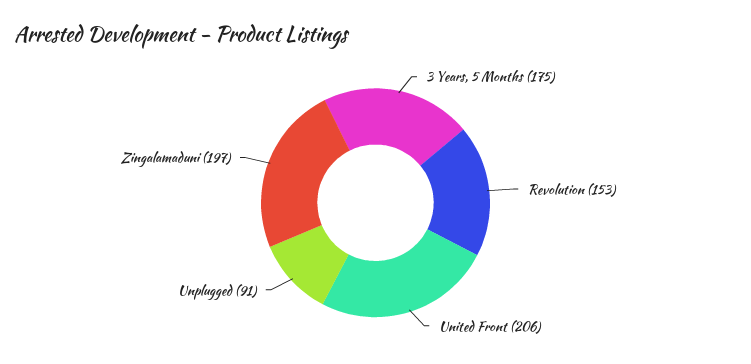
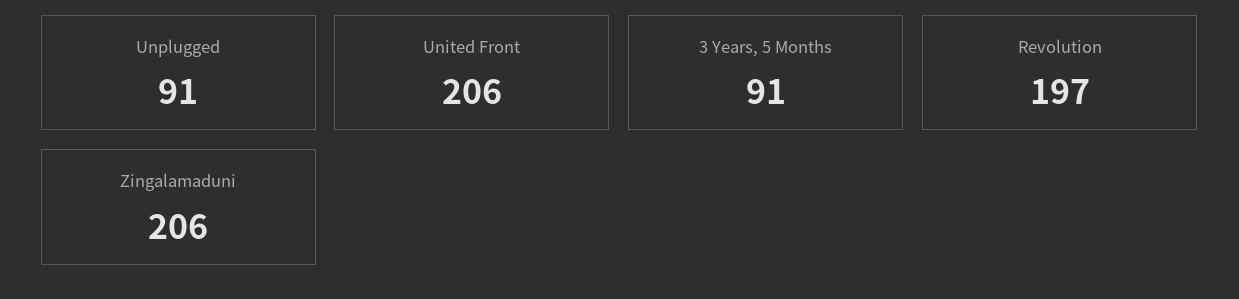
  {
-   "3 Years, 5 Months": 175,
+   "3 Years, 5 Months": 91,
-   "Revolution": 153,
+   "Revolution": 197,
    "United Front": 206,
    "Unplugged": 91,
-   "Zingalamaduni": 197
+   "Zingalamaduni": 206
  }

